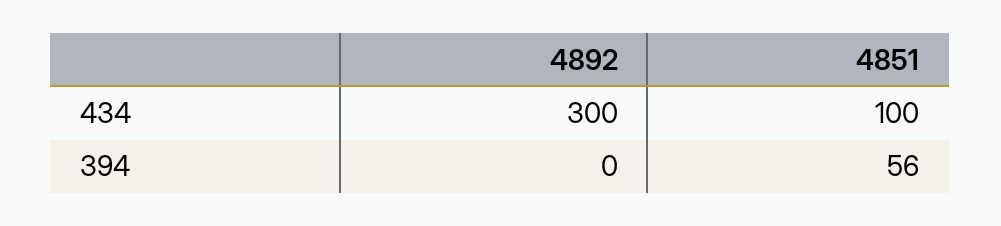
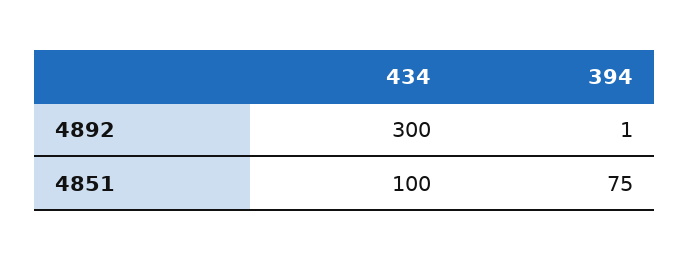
  {
    "4892": {
      "434": 300,
-     "394": 0
+     "394": 1
    },
    "4851": {
      "434": 100,
-     "394": 56
+     "394": 75
    }
  }

